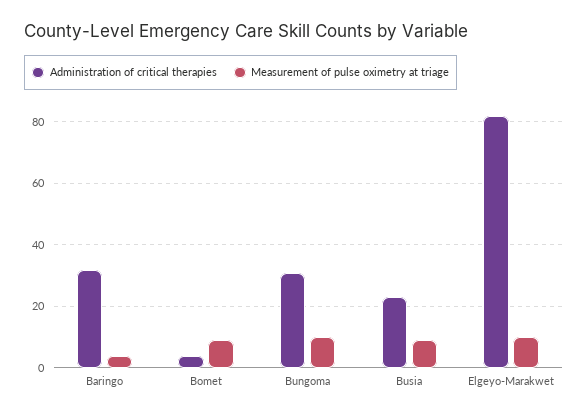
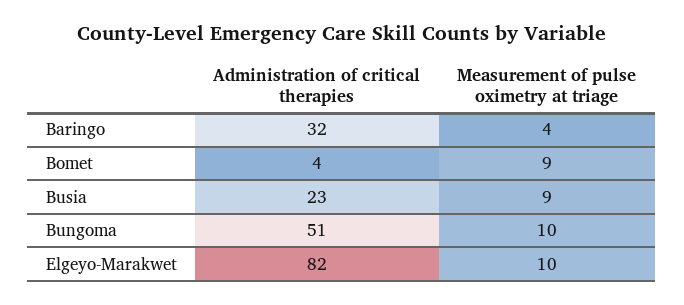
  {
    "Administration of critical therapies": {
      "Baringo": 32,
      "Bomet": 4,
-     "Bungoma": 30,
+     "Bungoma": 51,
      "Busia": 23,
      "Elgeyo-Marakwet": 82
    },
    "Measurement of pulse oximetry at triage": {
      "Baringo": 4,
      "Bomet": 9,
      "Bungoma": 10,
      "Busia": 9,
      "Elgeyo-Marakwet": 10
    }
  }

